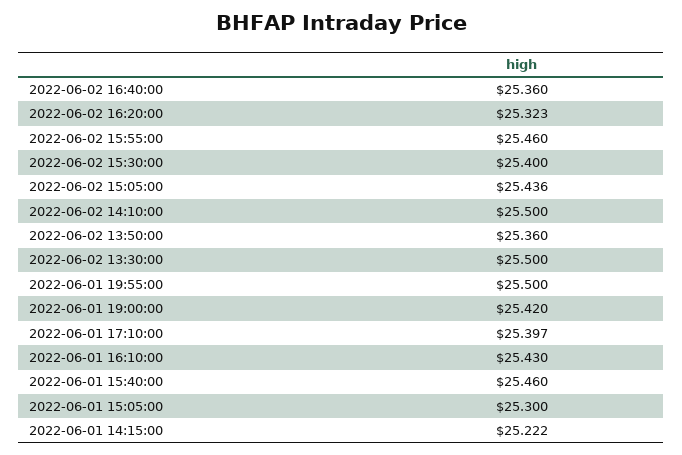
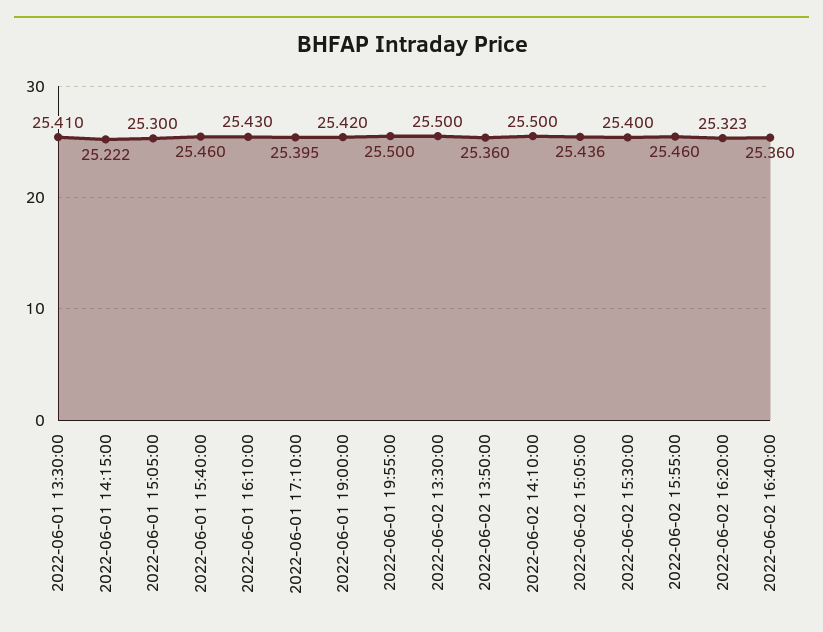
  {
    "2022-06-02 16:40:00": 25.36,
    "2022-06-02 16:20:00": 25.323,
    "2022-06-02 15:55:00": 25.46,
    "2022-06-02 15:30:00": 25.4,
    "2022-06-02 15:05:00": 25.436,
    "2022-06-02 14:10:00": 25.5,
    "2022-06-02 13:50:00": 25.36,
    "2022-06-02 13:30:00": 25.5,
    "2022-06-01 19:55:00": 25.5,
    "2022-06-01 19:00:00": 25.42,
-   "2022-06-01 17:10:00": 25.397,
+   "2022-06-01 17:10:00": 25.395,
    "2022-06-01 16:10:00": 25.43,
    "2022-06-01 15:40:00": 25.46,
    "2022-06-01 15:05:00": 25.3,
-   "2022-06-01 14:15:00": 25.222
+   "2022-06-01 14:15:00": 25.222,
+   "2022-06-01 13:30:00": 25.41
  }

